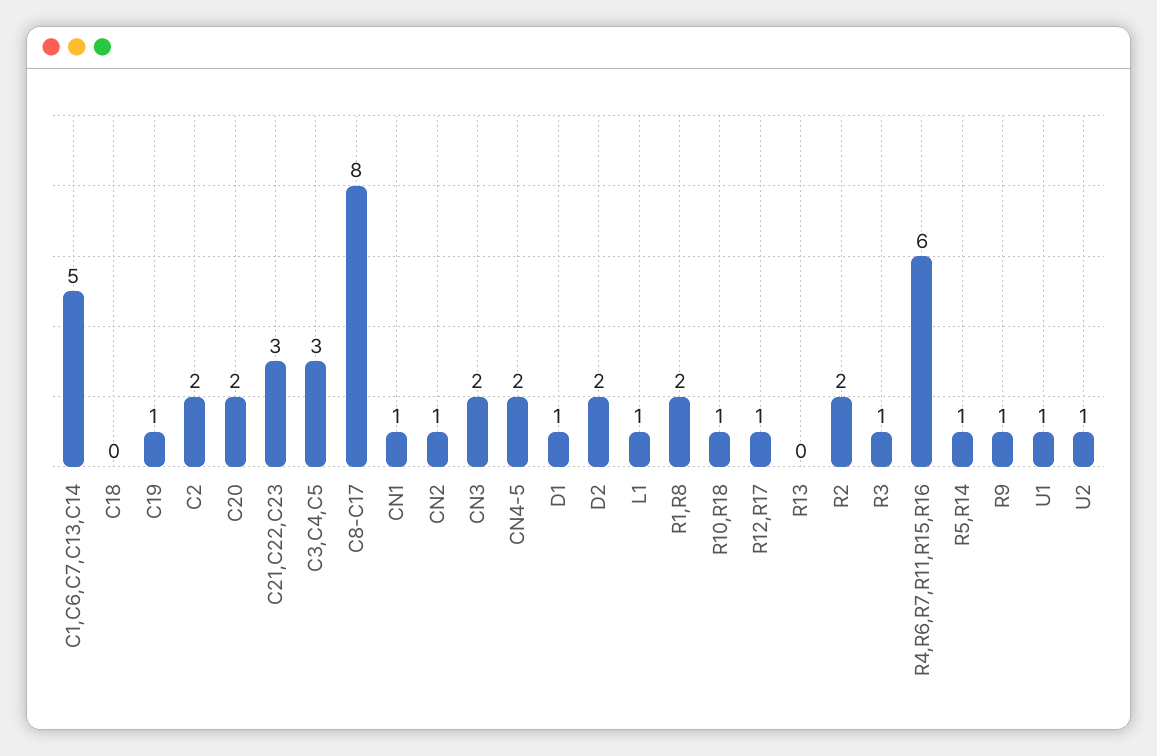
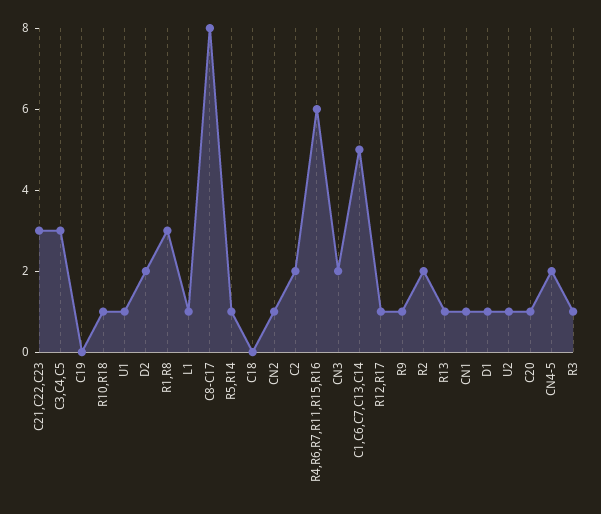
  {
    "C1,C6,C7,C13,C14": 5,
    "C18": 0,
-   "C19": 1,
+   "C19": 0,
    "C2": 2,
-   "C20": 2,
+   "C20": 1,
    "C21,C22,C23": 3,
    "C3,C4,C5": 3,
    "C8-C17": 8,
    "CN1": 1,
    "CN2": 1,
    "CN3": 2,
    "CN4-5": 2,
    "D1": 1,
    "D2": 2,
    "L1": 1,
-   "R1,R8": 2,
+   "R1,R8": 3,
    "R10,R18": 1,
    "R12,R17": 1,
-   "R13": 0,
+   "R13": 1,
    "R2": 2,
    "R3": 1,
    "R4,R6,R7,R11,R15,R16": 6,
    "R5,R14": 1,
    "R9": 1,
    "U1": 1,
    "U2": 1
  }

